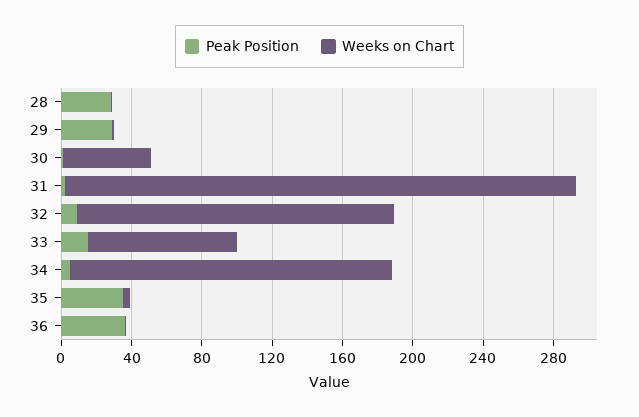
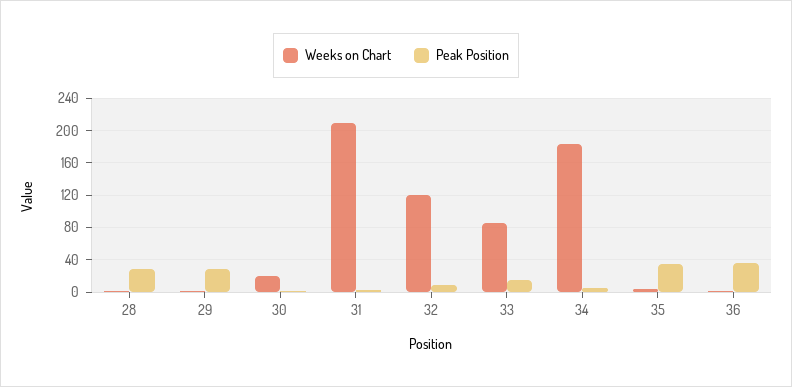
  {
    "Peak Position": {
      "28": 30,
      "29": 30,
      "30": 0,
      "31": 0,
      "32": 10,
      "33": 20,
      "34": 10,
      "35": 40,
      "36": 40
    },
    "Weeks on Chart": {
      "28": 0,
      "29": 0,
-     "30": 50,
+     "30": 20,
-     "31": 290,
+     "31": 210,
-     "32": 180,
+     "32": 120,
      "33": 90,
      "34": 180,
      "35": 0,
      "36": 0
    }
  }

